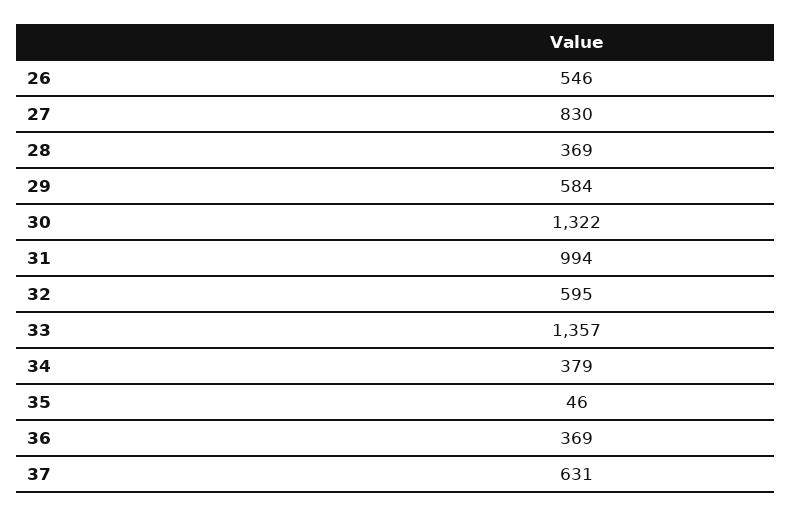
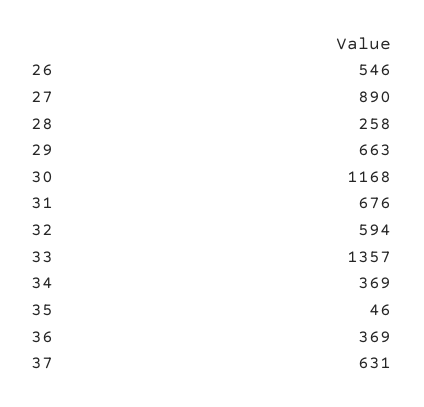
  {
    "26": 546,
-   "27": 830,
+   "27": 890,
-   "28": 369,
+   "28": 258,
-   "29": 584,
+   "29": 663,
-   "30": 1322,
+   "30": 1168,
-   "31": 994,
+   "31": 676,
-   "32": 595,
+   "32": 594,
    "33": 1357,
-   "34": 379,
+   "34": 369,
    "35": 46,
    "36": 369,
    "37": 631
  }

